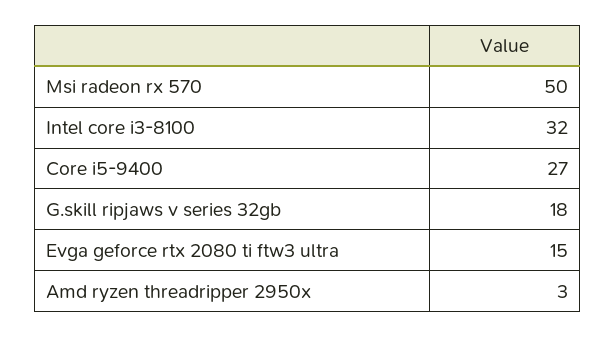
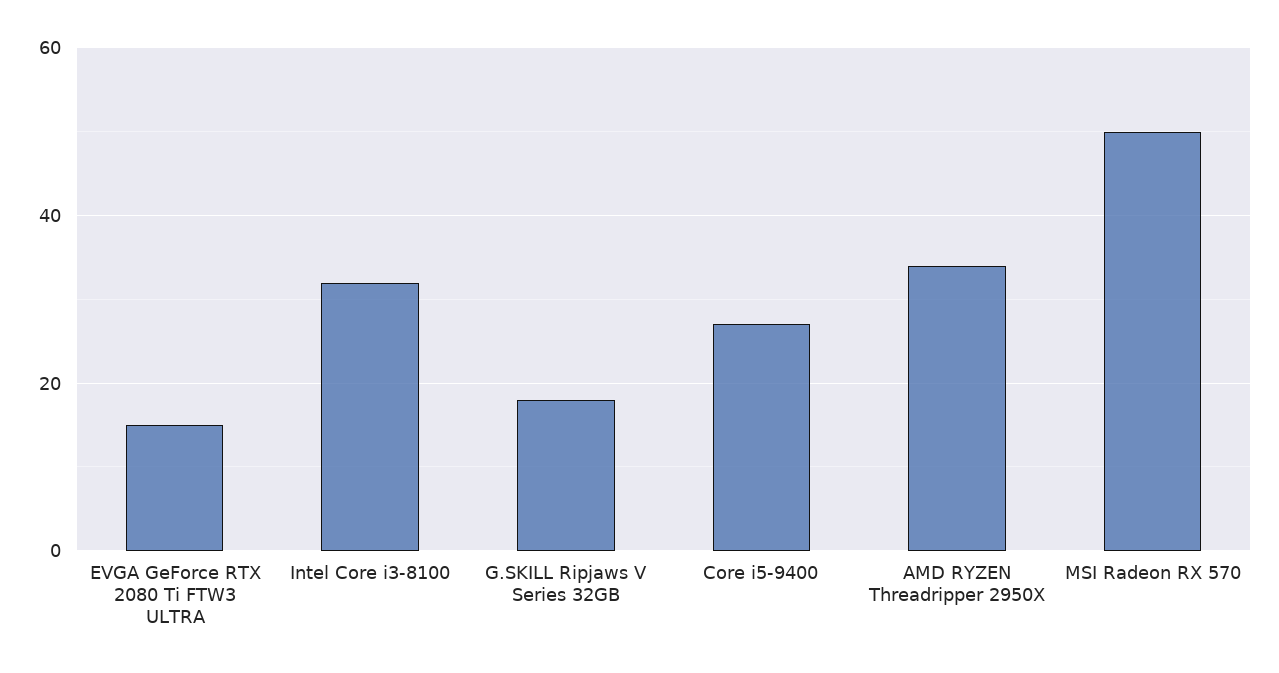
  {
    "Msi radeon rx 570": 50,
    "Intel core i3-8100": 32,
    "Core i5-9400": 27,
    "G.skill ripjaws v series 32gb": 18,
    "Evga geforce rtx 2080 ti ftw3 ultra": 15,
-   "Amd ryzen threadripper 2950x": 3
+   "Amd ryzen threadripper 2950x": 35
  }

